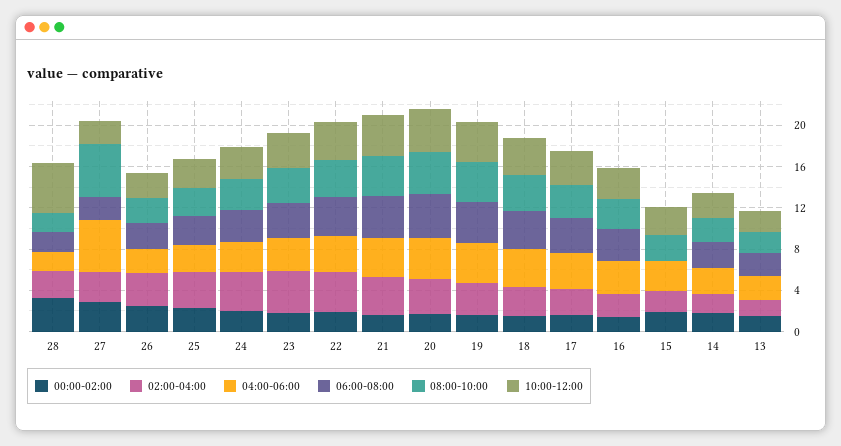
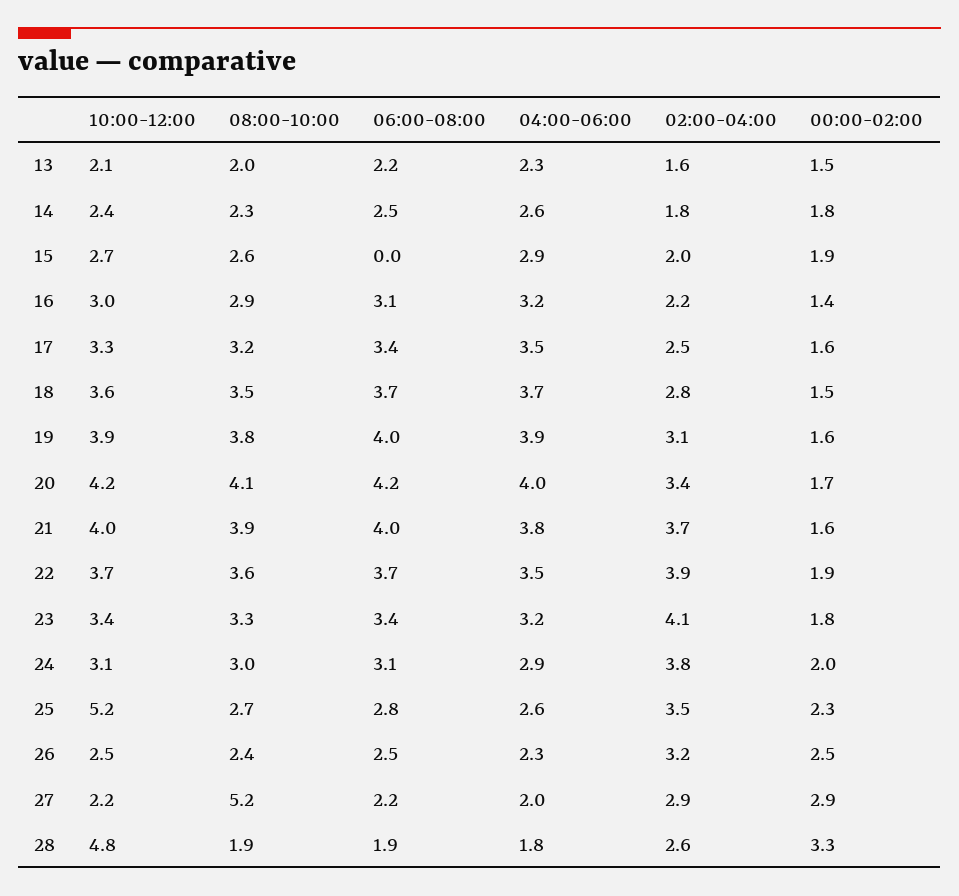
  {
    "00:00-02:00": {
      "28": 3.3,
      "27": 2.9,
      "26": 2.5,
      "25": 2.3,
      "24": 2,
      "23": 1.8,
      "22": 1.9,
      "21": 1.6,
      "20": 1.7,
      "19": 1.6,
      "18": 1.5,
      "17": 1.6,
      "16": 1.4,
      "15": 1.9,
      "14": 1.8,
      "13": 1.5
    },
    "02:00-04:00": {
      "28": 2.6,
      "27": 2.9,
      "26": 3.2,
      "25": 3.5,
      "24": 3.8,
      "23": 4.1,
      "22": 3.9,
      "21": 3.7,
      "20": 3.4,
      "19": 3.1,
      "18": 2.8,
      "17": 2.5,
      "16": 2.2,
      "15": 2,
      "14": 1.8,
      "13": 1.6
    },
    "04:00-06:00": {
      "28": 1.8,
-     "27": 5,
+     "27": 2,
      "26": 2.3,
      "25": 2.6,
      "24": 2.9,
      "23": 3.2,
      "22": 3.5,
      "21": 3.8,
      "20": 4,
      "19": 3.9,
      "18": 3.7,
      "17": 3.5,
      "16": 3.2,
      "15": 2.9,
      "14": 2.6,
      "13": 2.3
    },
    "06:00-08:00": {
      "28": 1.9,
      "27": 2.2,
      "26": 2.5,
      "25": 2.8,
      "24": 3.1,
      "23": 3.4,
      "22": 3.7,
      "21": 4,
      "20": 4.2,
      "19": 4,
      "18": 3.7,
      "17": 3.4,
      "16": 3.1,
      "15": 0,
      "14": 2.5,
      "13": 2.2
    },
    "08:00-10:00": {
      "28": 1.9,
      "27": 5.2,
      "26": 2.4,
      "25": 2.7,
      "24": 3,
      "23": 3.3,
      "22": 3.6,
      "21": 3.9,
      "20": 4.1,
      "19": 3.8,
      "18": 3.5,
      "17": 3.2,
      "16": 2.9,
      "15": 2.6,
      "14": 2.3,
      "13": 2
    },
    "10:00-12:00": {
      "28": 4.8,
      "27": 2.2,
      "26": 2.5,
-     "25": 3,
+     "25": 5.2,
      "24": 3.1,
      "23": 3.4,
      "22": 3.7,
      "21": 4,
      "20": 4.2,
      "19": 3.9,
      "18": 3.6,
      "17": 3.3,
      "16": 3,
      "15": 2.7,
      "14": 2.4,
      "13": 2.1
    }
  }

